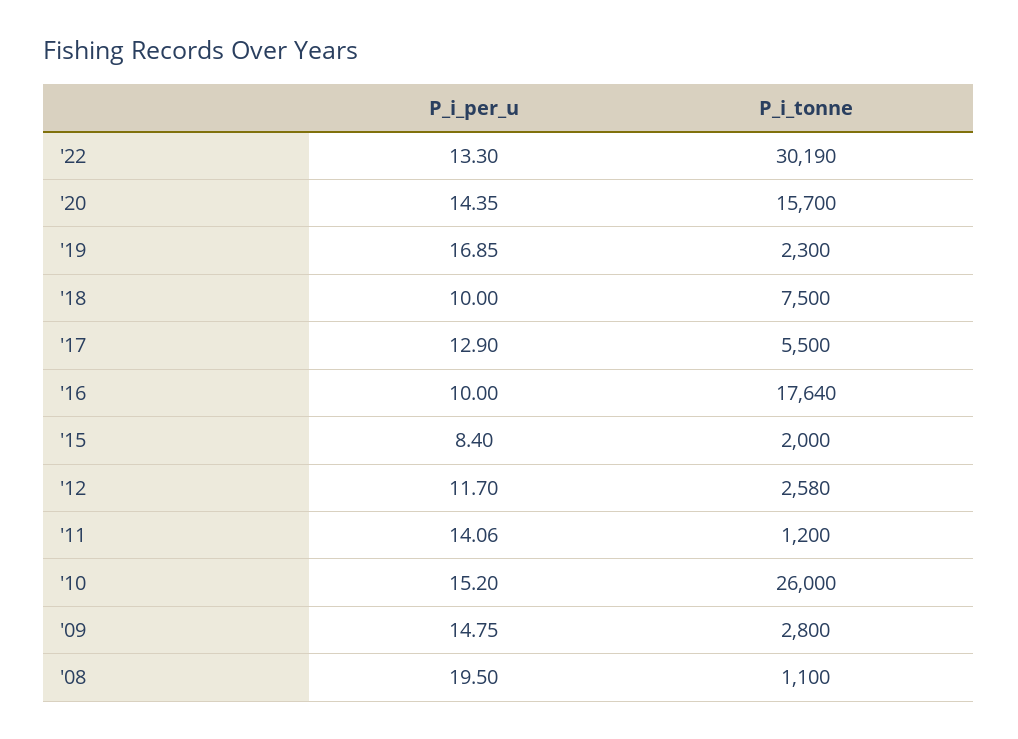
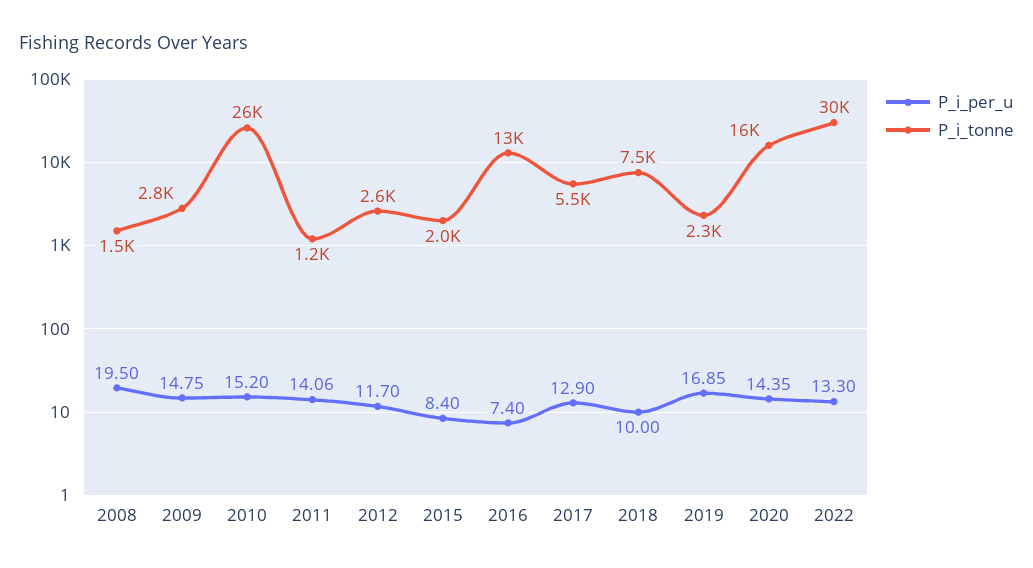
  {
    "P_i_per_u": {
      "'22": 13.3,
      "'20": 14.35,
      "'19": 16.85,
      "'18": 10,
      "'17": 12.9,
-     "'16": 10,
+     "'16": 7.4,
      "'15": 8.4,
      "'12": 11.7,
      "'11": 14.06,
      "'10": 15.2,
      "'09": 14.75,
      "'08": 19.5
    },
    "P_i_tonne": {
      "'22": 30190,
      "'20": 15700,
      "'19": 2300,
      "'18": 7500,
      "'17": 5500,
-     "'16": 17640,
+     "'16": 13000,
      "'15": 2000,
      "'12": 2580,
      "'11": 1200,
      "'10": 26000,
      "'09": 2800,
-     "'08": 1100
+     "'08": 1500
    }
  }

